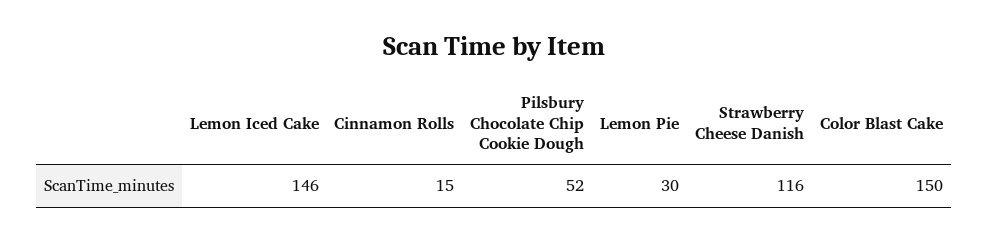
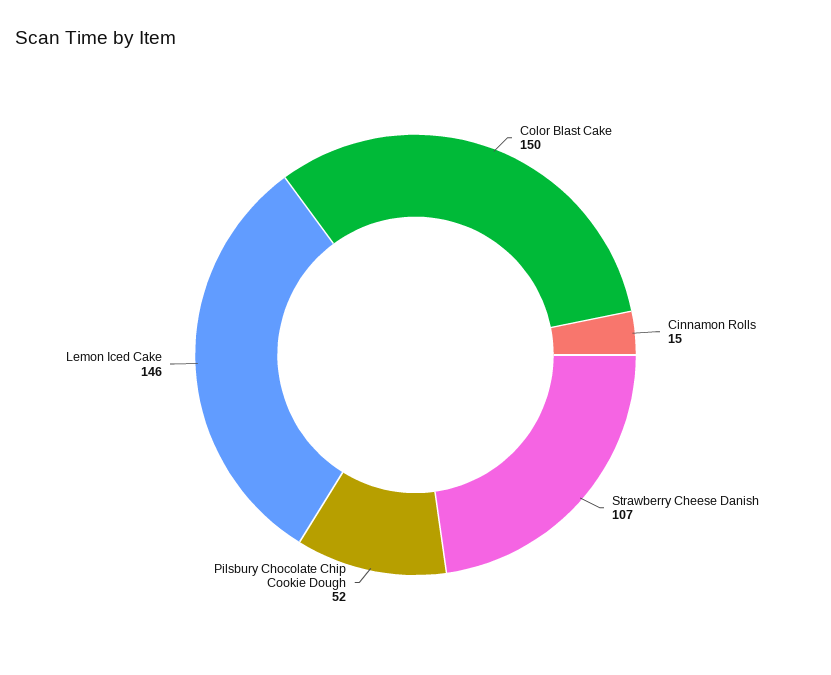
  {
    "Lemon Iced Cake": 146,
    "Cinnamon Rolls": 15,
    "Pilsbury Chocolate Chip Cookie Dough": 52,
-   "Lemon Pie": 30,
-   "Strawberry Cheese Danish": 116,
+   "Strawberry Cheese Danish": 107,
    "Color Blast Cake": 150
  }

